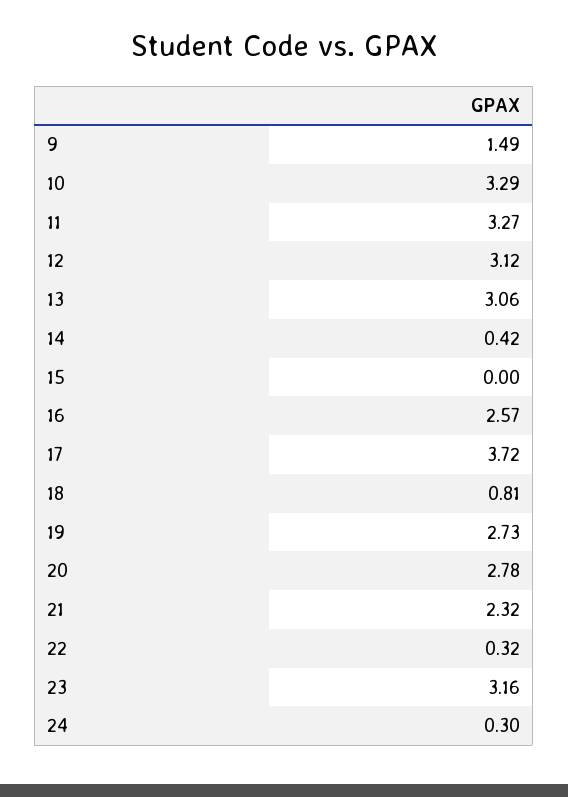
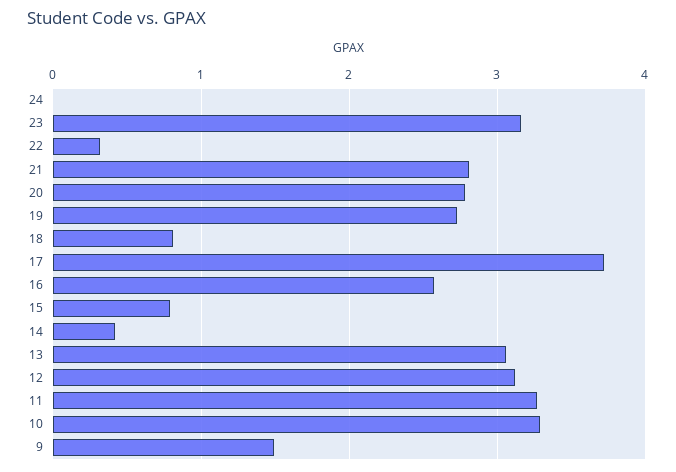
  {
    "9": 1.49,
    "10": 3.29,
    "11": 3.27,
    "12": 3.12,
    "13": 3.06,
    "14": 0.42,
-   "15": 0,
+   "15": 0.8,
    "16": 2.57,
    "17": 3.72,
    "18": 0.81,
    "19": 2.73,
    "20": 2.78,
-   "21": 2.32,
+   "21": 2.8,
    "22": 0.32,
    "23": 3.16,
-   "24": 0.3
+   "24": 0
  }

